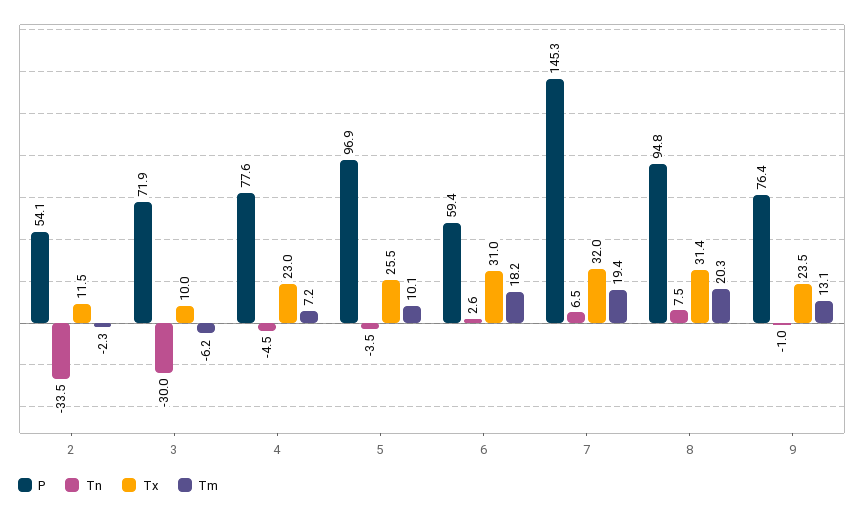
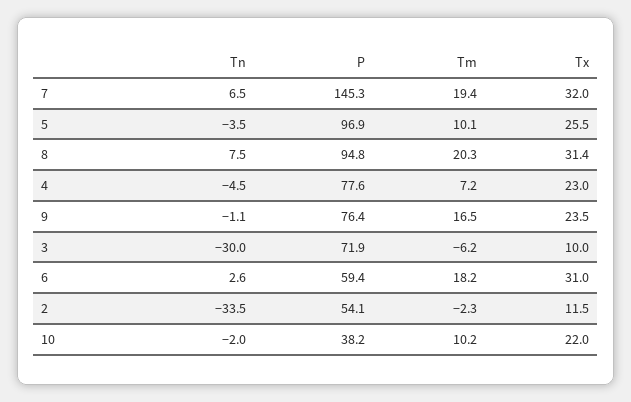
  {
    "P": {
      "2": 54.1,
      "3": 71.9,
      "4": 77.6,
      "5": 96.9,
      "6": 59.4,
      "7": 145.3,
      "8": 94.8,
-     "9": 76.4
+     "9": 76.4,
+     "10": 38.2
    },
    "Tn": {
      "2": -33.5,
      "3": -30,
      "4": -4.5,
      "5": -3.5,
      "6": 2.6,
      "7": 6.5,
      "8": 7.5,
-     "9": -1
+     "9": -1.1,
+     "10": -2
    },
    "Tx": {
      "2": 11.5,
      "3": 10,
      "4": 23,
      "5": 25.5,
      "6": 31,
      "7": 32,
      "8": 31.4,
-     "9": 23.5
+     "9": 23.5,
+     "10": 22
    },
    "Tm": {
      "2": -2.3,
      "3": -6.2,
      "4": 7.2,
      "5": 10.1,
      "6": 18.2,
      "7": 19.4,
      "8": 20.3,
-     "9": 13.1
+     "9": 16.5,
+     "10": 10.2
    }
  }

